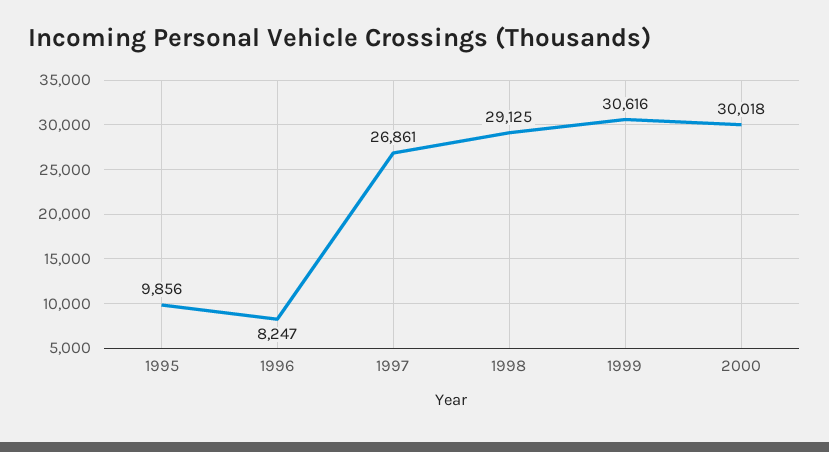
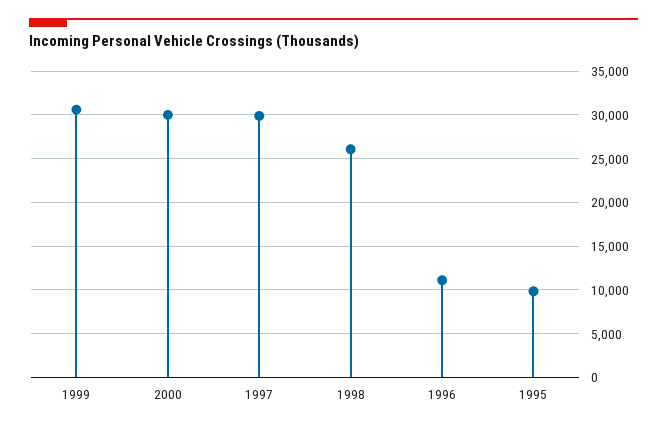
  {
    "1995": 9856,
-   "1996": 8247,
+   "1996": 11000,
-   "1997": 26861,
+   "1997": 30000,
-   "1998": 29125,
+   "1998": 26000,
    "1999": 30616,
    "2000": 30018
  }

